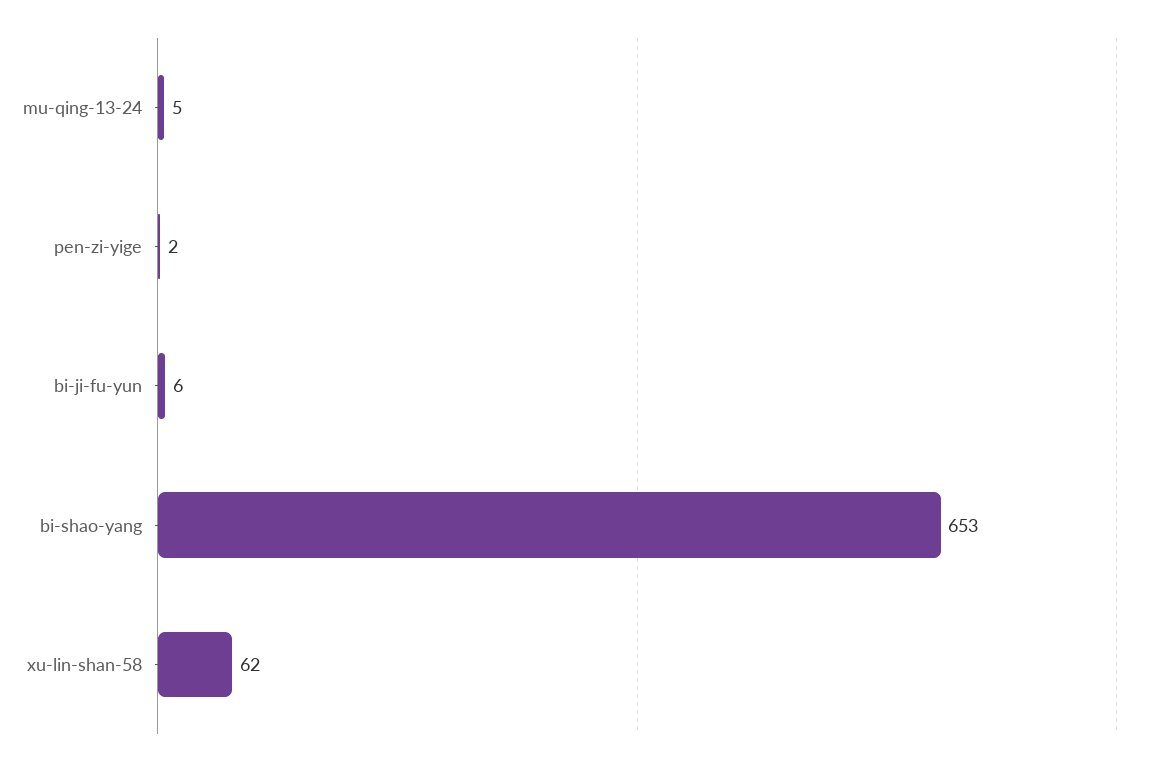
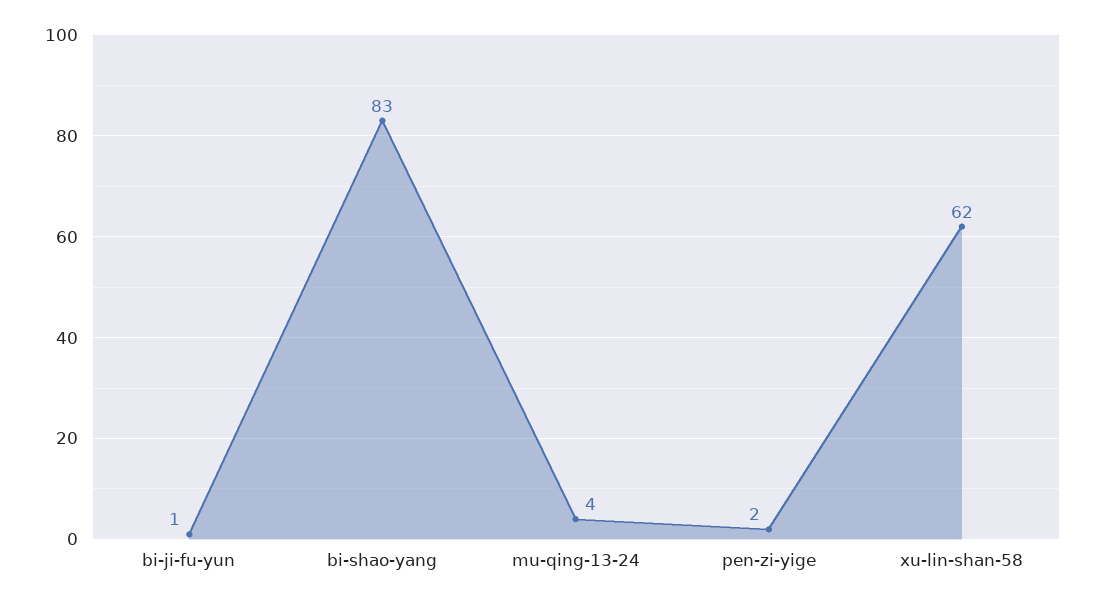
  {
-   "mu-qing-13-24": 5,
+   "mu-qing-13-24": 4,
    "pen-zi-yige": 2,
-   "bi-ji-fu-yun": 6,
+   "bi-ji-fu-yun": 1,
-   "bi-shao-yang": 653,
+   "bi-shao-yang": 83,
    "xu-lin-shan-58": 62
  }

